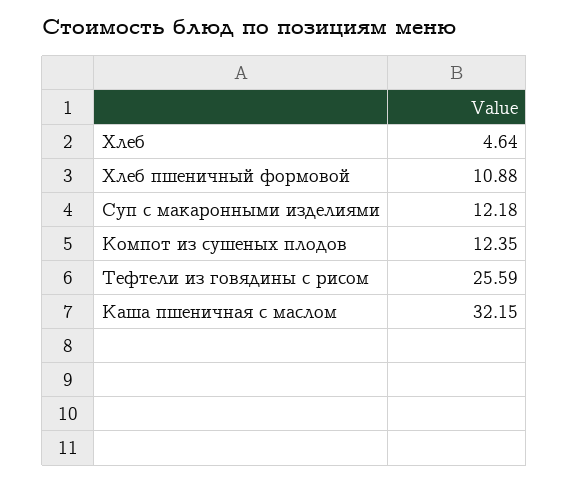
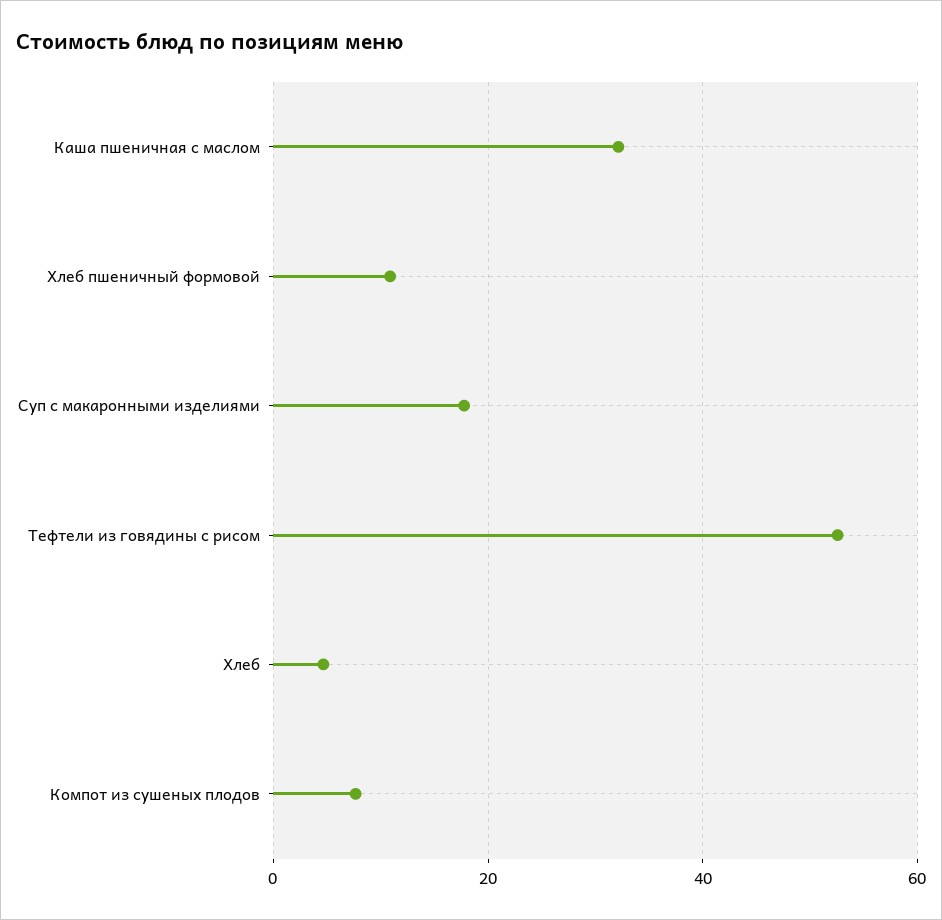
  {
    "Хлеб": 4.64,
    "Хлеб пшеничный формовой": 10.88,
-   "Суп c макаронными изделиями": 12.18,
+   "Суп c макаронными изделиями": 18,
-   "Компот из сушеных плодов": 12.35,
+   "Компот из сушеных плодов": 8,
-   "Тефтели из говядины с рисом": 25.59,
+   "Тефтели из говядины с рисом": 52,
    "Каша пшеничная с маслом": 32.15
  }

